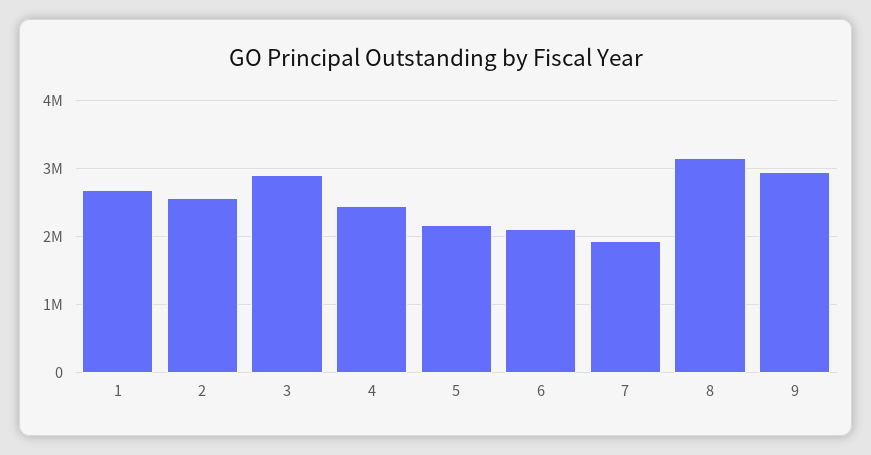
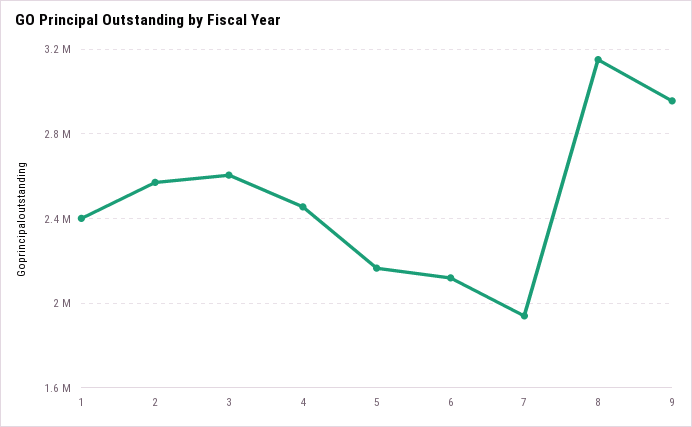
  {
-   "1": 2700000,
+   "1": 2400000,
    "2": 2550000,
-   "3": 2900000,
+   "3": 2600000,
    "4": 2450000,
    "5": 2150000,
    "6": 2100000,
    "7": 1950000,
    "8": 3150000,
    "9": 2950000
  }

